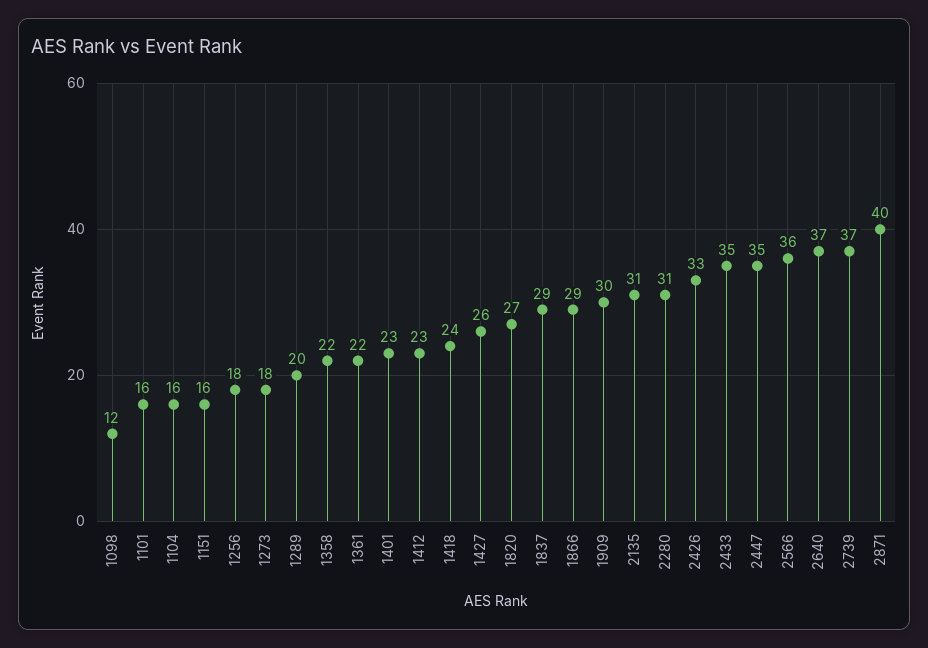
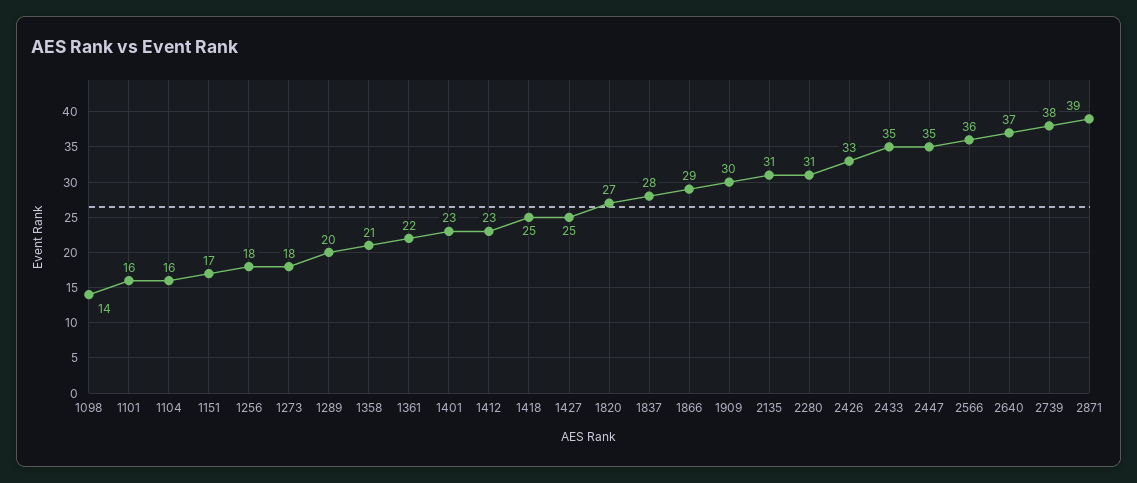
  {
-   "1098": 12,
+   "1098": 14,
    "1101": 16,
    "1104": 16,
-   "1151": 16,
+   "1151": 17,
    "1256": 18,
    "1273": 18,
    "1289": 20,
-   "1358": 22,
+   "1358": 21,
    "1361": 22,
    "1401": 23,
    "1412": 23,
-   "1418": 24,
+   "1418": 25,
-   "1427": 26,
+   "1427": 25,
    "1820": 27,
-   "1837": 29,
+   "1837": 28,
    "1866": 29,
    "1909": 30,
    "2135": 31,
    "2280": 31,
    "2426": 33,
    "2433": 35,
    "2447": 35,
    "2566": 36,
    "2640": 37,
-   "2739": 37,
+   "2739": 38,
-   "2871": 40
+   "2871": 39
  }

